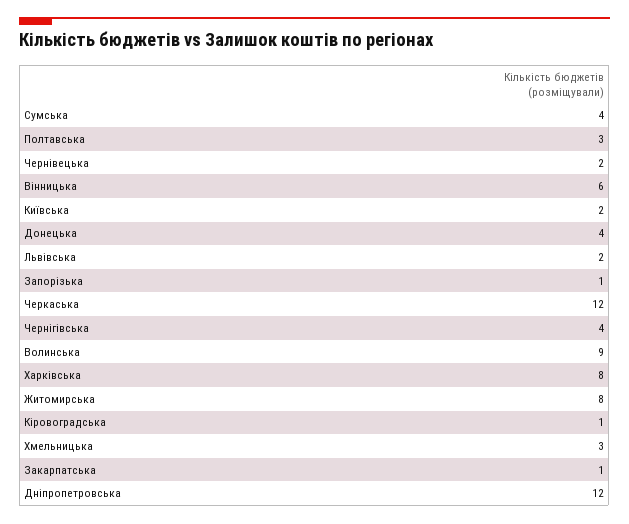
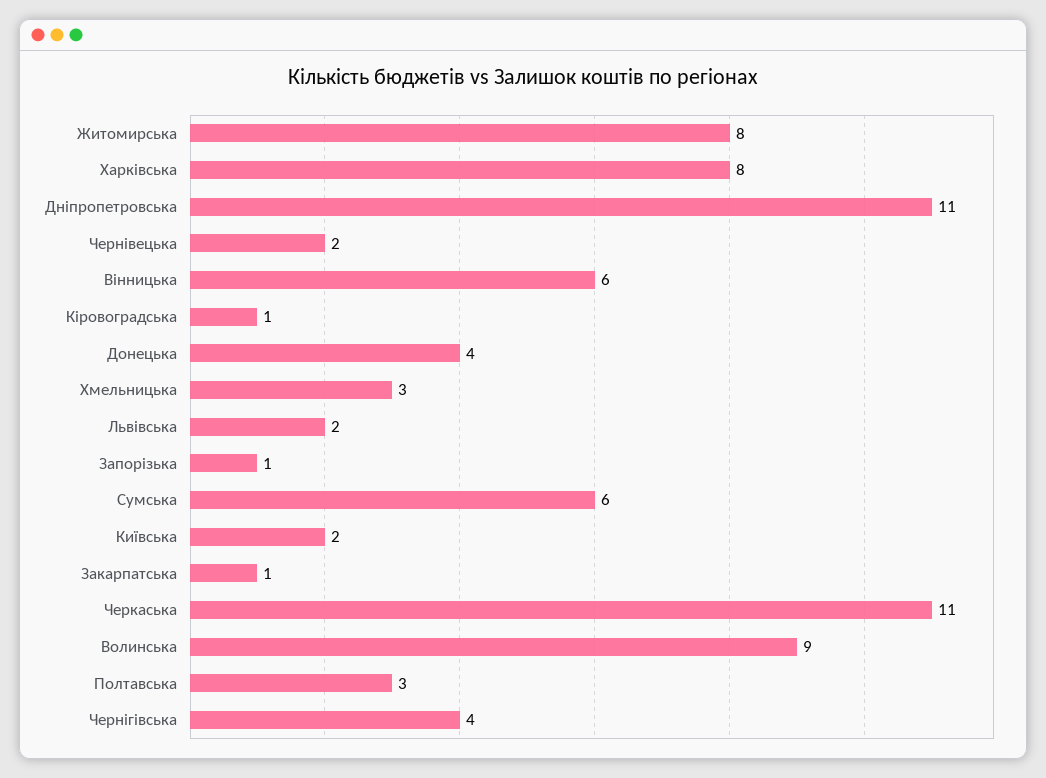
  {
-   "Сумська": 4,
+   "Сумська": 6,
    "Полтавська": 3,
    "Чернівецька": 2,
    "Вінницька": 6,
    "Київська": 2,
    "Донецька": 4,
    "Львівська": 2,
    "Запорізька": 1,
-   "Черкаська": 12,
+   "Черкаська": 11,
    "Чернігівська": 4,
    "Волинська": 9,
    "Харківська": 8,
    "Житомирська": 8,
    "Кіровоградська": 1,
    "Хмельницька": 3,
    "Закарпатська": 1,
-   "Дніпропетровська": 12
+   "Дніпропетровська": 11
  }

